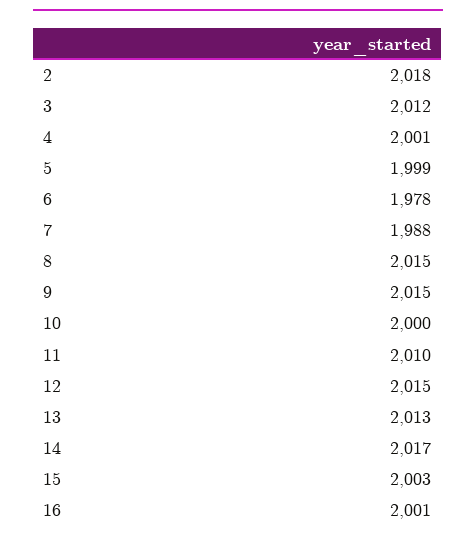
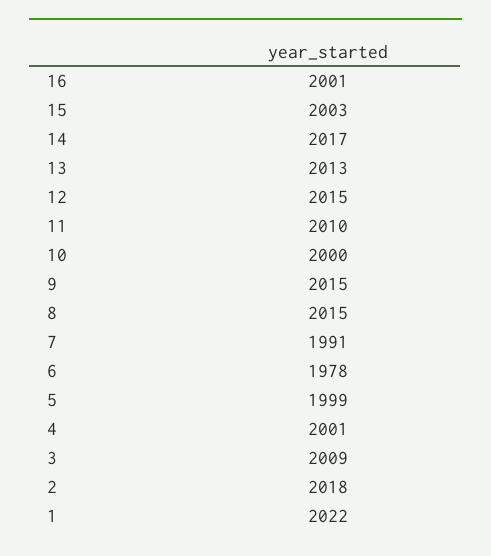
  {
    "2": 2018,
-   "3": 2012,
+   "3": 2009,
    "4": 2001,
    "5": 1999,
    "6": 1978,
-   "7": 1988,
+   "7": 1991,
    "8": 2015,
    "9": 2015,
    "10": 2000,
    "11": 2010,
    "12": 2015,
    "13": 2013,
    "14": 2017,
    "15": 2003,
-   "16": 2001
+   "16": 2001,
+   "1": 2022
  }

